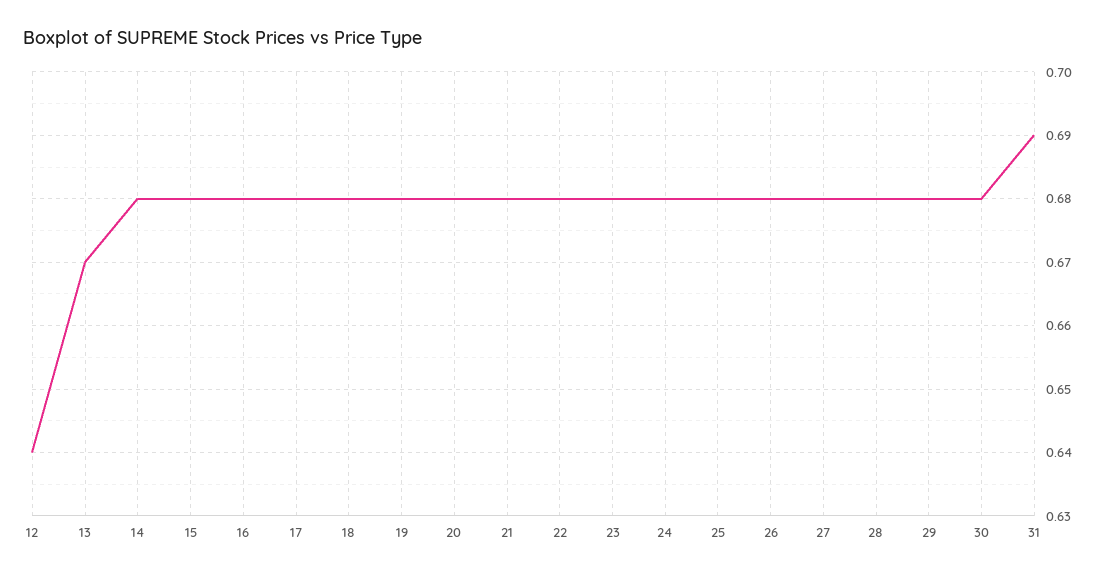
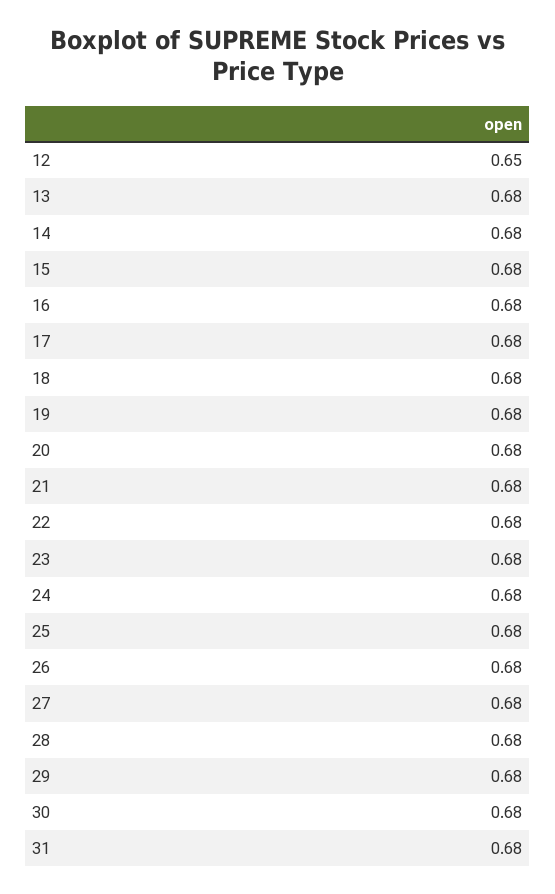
  {
-   "12": 0.64,
+   "12": 0.65,
-   "13": 0.67,
+   "13": 0.68,
    "14": 0.68,
    "15": 0.68,
    "16": 0.68,
    "17": 0.68,
    "18": 0.68,
    "19": 0.68,
    "20": 0.68,
    "21": 0.68,
    "22": 0.68,
    "23": 0.68,
    "24": 0.68,
    "25": 0.68,
    "26": 0.68,
    "27": 0.68,
    "28": 0.68,
    "29": 0.68,
    "30": 0.68,
-   "31": 0.69
+   "31": 0.68
  }

